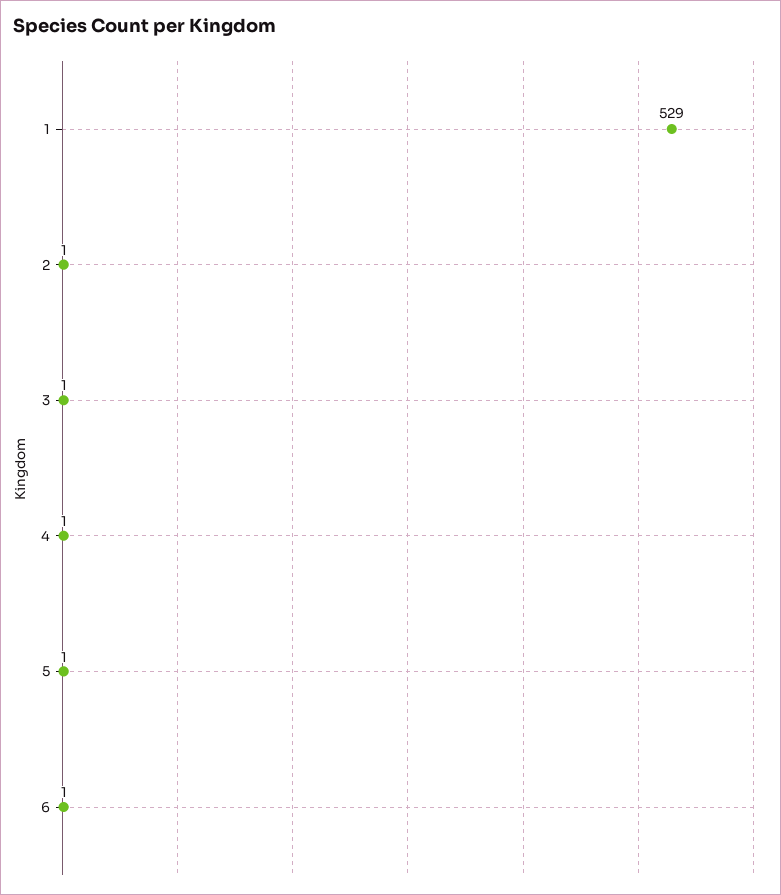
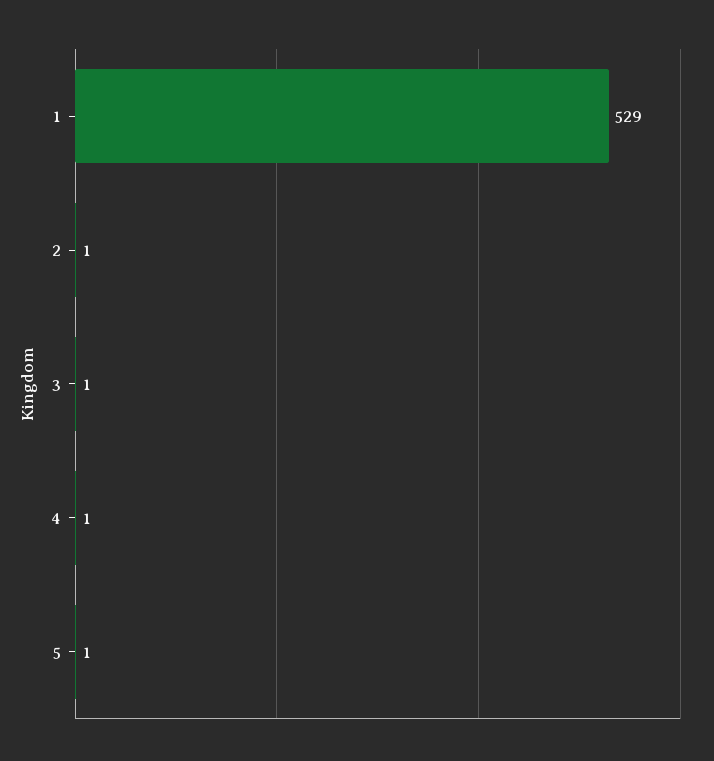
  {
    "1": 529,
    "2": 1,
    "3": 1,
    "4": 1,
-   "5": 1,
+   "5": 1
-   "6": 1
  }

